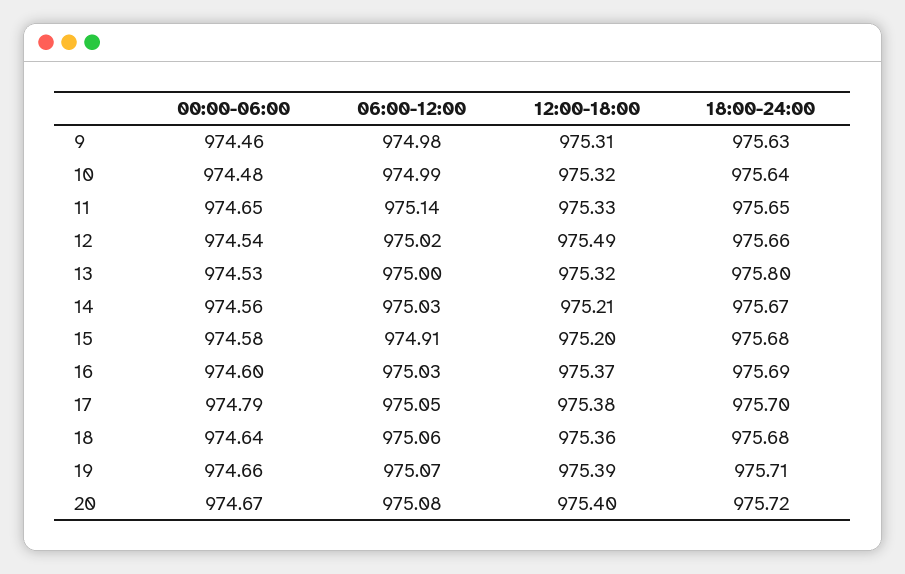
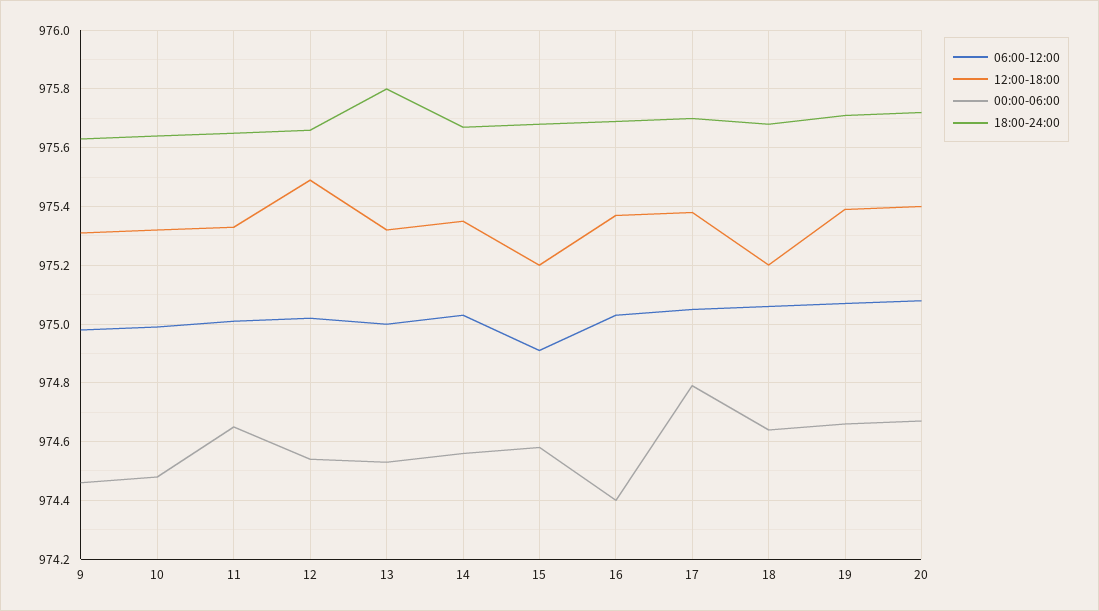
  {
    "00:00-06:00": {
      "9": 974.46,
      "10": 974.48,
      "11": 974.65,
      "12": 974.54,
      "13": 974.53,
      "14": 974.56,
      "15": 974.58,
-     "16": 974.6,
+     "16": 974.4,
      "17": 974.79,
      "18": 974.64,
      "19": 974.66,
      "20": 974.67
    },
    "06:00-12:00": {
      "9": 974.98,
      "10": 974.99,
-     "11": 975.14,
+     "11": 975,
      "12": 975.02,
      "13": 975,
      "14": 975.03,
      "15": 974.91,
      "16": 975.03,
      "17": 975.05,
      "18": 975.06,
      "19": 975.07,
      "20": 975.08
    },
    "12:00-18:00": {
      "9": 975.31,
      "10": 975.32,
      "11": 975.33,
      "12": 975.49,
      "13": 975.32,
-     "14": 975.21,
+     "14": 975.35,
      "15": 975.2,
      "16": 975.37,
      "17": 975.38,
-     "18": 975.36,
+     "18": 975.2,
      "19": 975.39,
      "20": 975.4
    },
    "18:00-24:00": {
      "9": 975.63,
      "10": 975.64,
      "11": 975.65,
      "12": 975.66,
      "13": 975.8,
      "14": 975.67,
      "15": 975.68,
      "16": 975.69,
      "17": 975.7,
      "18": 975.68,
      "19": 975.71,
      "20": 975.72
    }
  }

